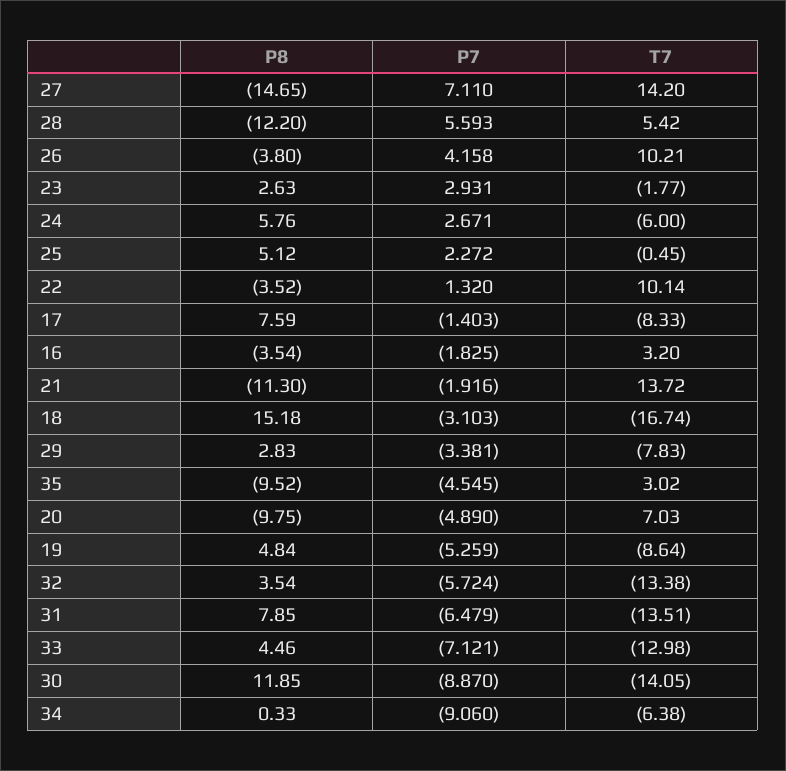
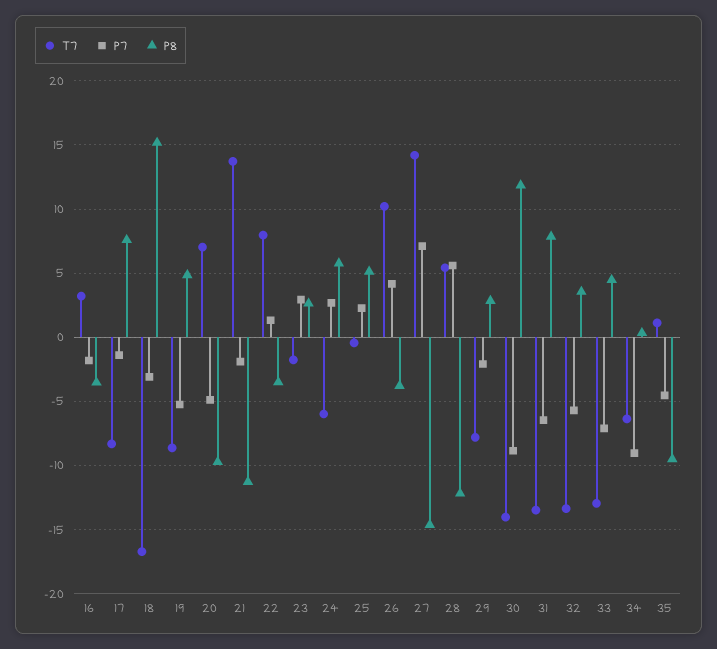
  {
    "P8": {
      "27": -14.65,
      "28": -12.2,
      "26": -3.8,
      "23": 2.63,
      "24": 5.76,
      "25": 5.12,
      "22": -3.52,
      "17": 7.59,
      "16": -3.54,
      "21": -11.3,
      "18": 15.18,
      "29": 2.83,
      "35": -9.52,
      "20": -9.75,
      "19": 4.84,
      "32": 3.54,
      "31": 7.85,
      "33": 4.46,
      "30": 11.85,
      "34": 0.33
    },
    "P7": {
      "27": 7.11,
      "28": 5.593,
      "26": 4.158,
      "23": 2.931,
      "24": 2.671,
      "25": 2.272,
      "22": 1.32,
      "17": -1.403,
      "16": -1.825,
      "21": -1.916,
      "18": -3.103,
-     "29": -3.381,
+     "29": -2,
      "35": -4.545,
      "20": -4.89,
      "19": -5.259,
      "32": -5.724,
      "31": -6.479,
      "33": -7.121,
      "30": -8.87,
      "34": -9.06
    },
    "T7": {
      "27": 14.2,
      "28": 5.42,
      "26": 10.21,
      "23": -1.77,
      "24": -6,
      "25": -0.45,
-     "22": 10.14,
+     "22": 8,
      "17": -8.33,
      "16": 3.2,
      "21": 13.72,
      "18": -16.74,
      "29": -7.83,
-     "35": 3.02,
+     "35": 1,
      "20": 7.03,
      "19": -8.64,
      "32": -13.38,
      "31": -13.51,
      "33": -12.98,
      "30": -14.05,
      "34": -6.38
    }
  }

